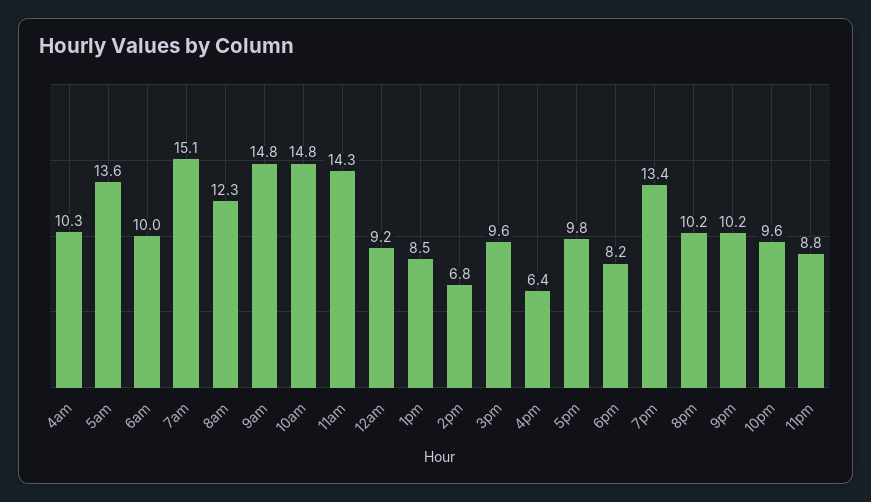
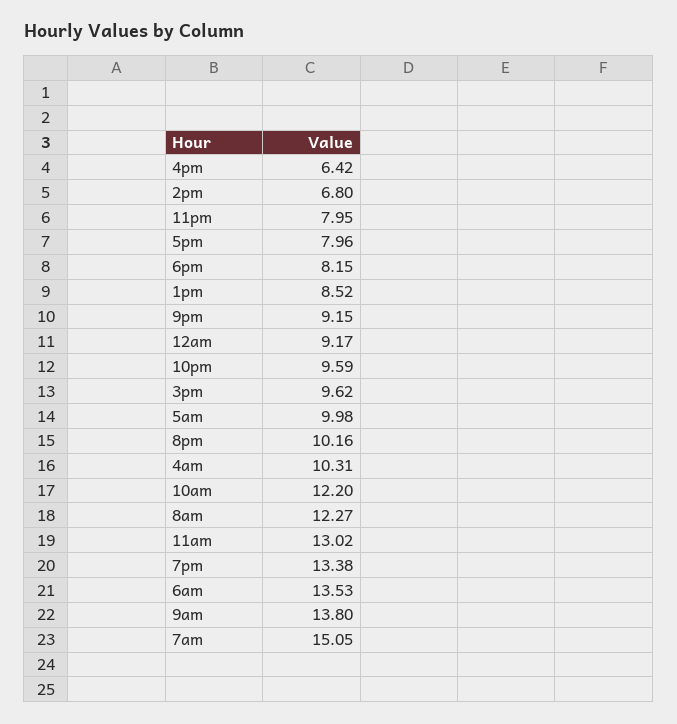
  {
    "4am": 10.31,
-   "5am": 13.6,
+   "5am": 9.98,
-   "6am": 10,
+   "6am": 13.53,
    "7am": 15.05,
    "8am": 12.27,
-   "9am": 14.8,
+   "9am": 13.8,
-   "10am": 14.8,
+   "10am": 12.2,
-   "11am": 14.3,
+   "11am": 13.02,
    "12am": 9.17,
    "1pm": 8.52,
    "2pm": 6.8,
    "3pm": 9.62,
    "4pm": 6.42,
-   "5pm": 9.8,
+   "5pm": 7.96,
    "6pm": 8.15,
    "7pm": 13.38,
    "8pm": 10.16,
-   "9pm": 10.2,
+   "9pm": 9.15,
    "10pm": 9.59,
-   "11pm": 8.8
+   "11pm": 7.95
  }

